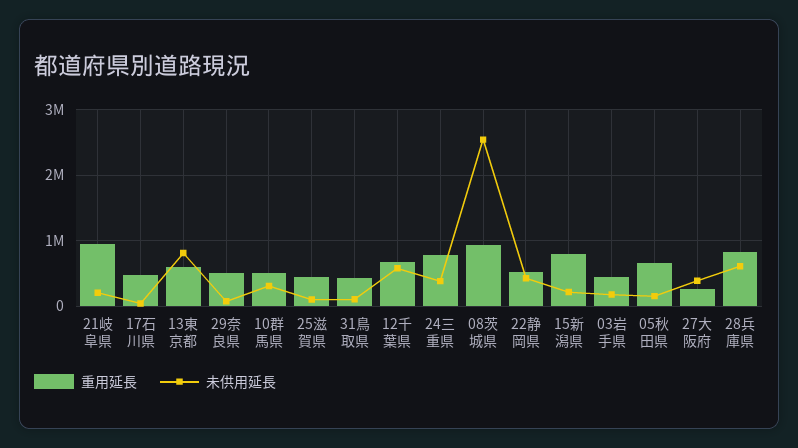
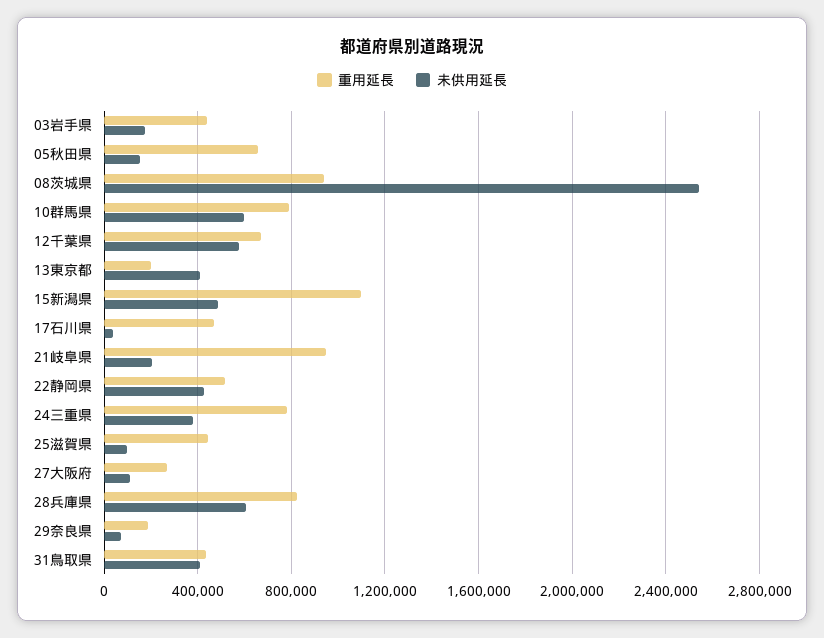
  {
    "重用延長": {
      "21岐阜県": 950000,
      "17石川県": 450000,
-     "13東京都": 600000,
+     "13東京都": 200000,
-     "29奈良県": 500000,
+     "29奈良県": 200000,
-     "10群馬県": 500000,
+     "10群馬県": 800000,
      "25滋賀県": 450000,
      "31鳥取県": 450000,
      "12千葉県": 650000,
      "24三重県": 800000,
      "08茨城県": 950000,
      "22静岡県": 500000,
-     "15新潟県": 800000,
+     "15新潟県": 1100000,
      "03岩手県": 450000,
      "05秋田県": 650000,
      "27大阪府": 250000,
      "28兵庫県": 800000
    },
    "未供用延長": {
      "21岐阜県": 200000,
      "17石川県": 50000,
-     "13東京都": 800000,
+     "13東京都": 400000,
      "29奈良県": 50000,
-     "10群馬県": 300000,
+     "10群馬県": 600000,
      "25滋賀県": 100000,
-     "31鳥取県": 100000,
+     "31鳥取県": 400000,
      "12千葉県": 600000,
      "24三重県": 400000,
      "08茨城県": 2550000,
      "22静岡県": 450000,
-     "15新潟県": 200000,
+     "15新潟県": 500000,
      "03岩手県": 200000,
      "05秋田県": 150000,
-     "27大阪府": 400000,
+     "27大阪府": 100000,
      "28兵庫県": 600000
    }
  }

